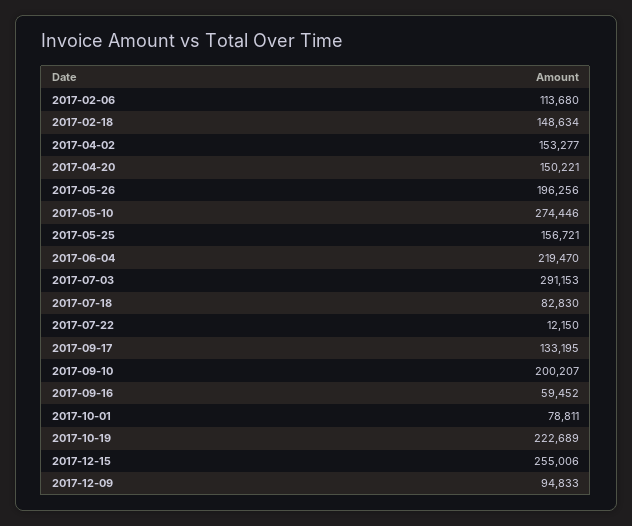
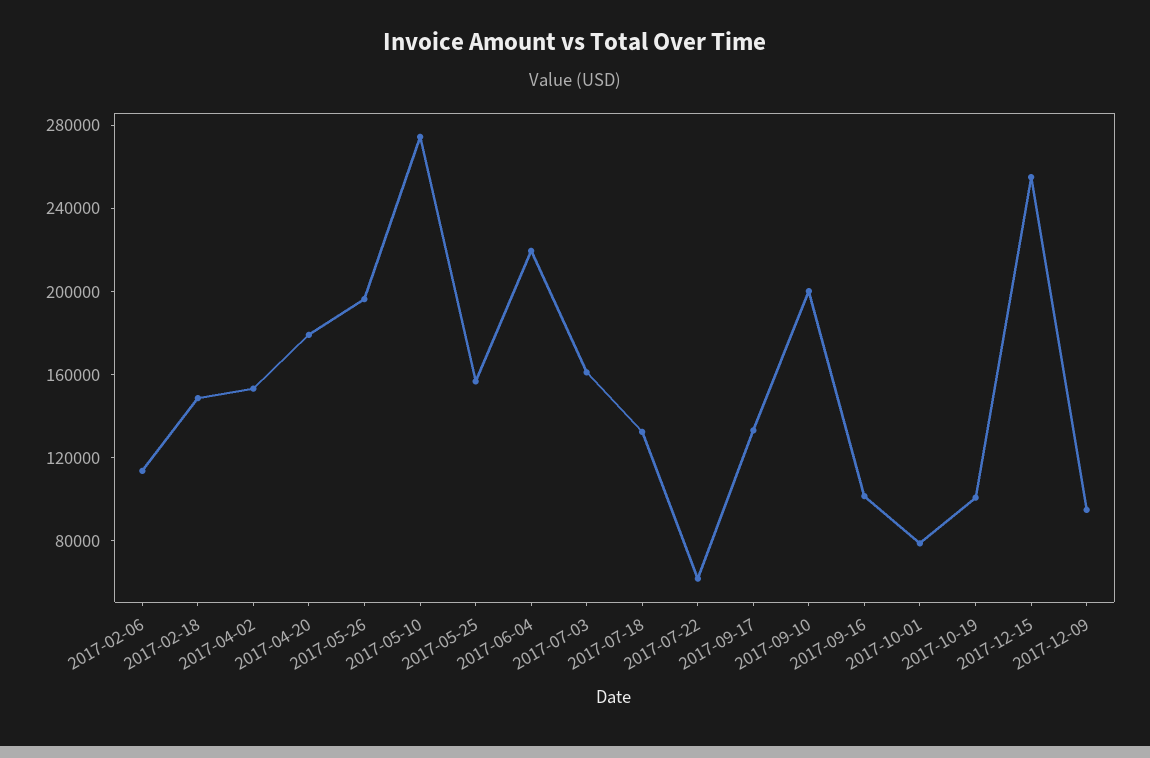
  {
    "2017-02-06": 113680,
    "2017-02-18": 148634,
    "2017-04-02": 153277,
-   "2017-04-20": 150221,
+   "2017-04-20": 180000,
    "2017-05-26": 196256,
    "2017-05-10": 274446,
    "2017-05-25": 156721,
    "2017-06-04": 219470,
-   "2017-07-03": 291153,
+   "2017-07-03": 160000,
-   "2017-07-18": 82830,
+   "2017-07-18": 130000,
-   "2017-07-22": 12150,
+   "2017-07-22": 60000,
    "2017-09-17": 133195,
    "2017-09-10": 200207,
-   "2017-09-16": 59452,
+   "2017-09-16": 100000,
    "2017-10-01": 78811,
-   "2017-10-19": 222689,
+   "2017-10-19": 100000,
    "2017-12-15": 255006,
    "2017-12-09": 94833
  }

